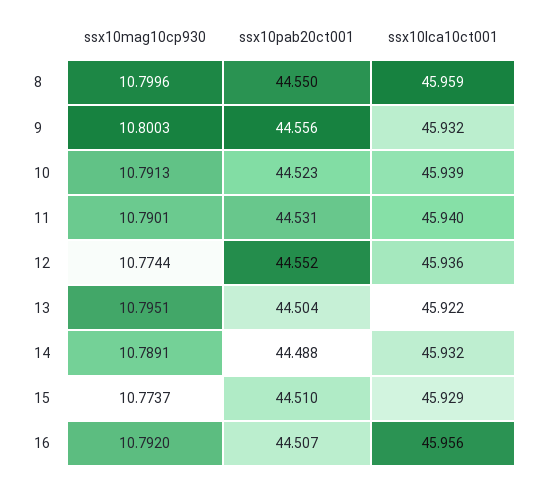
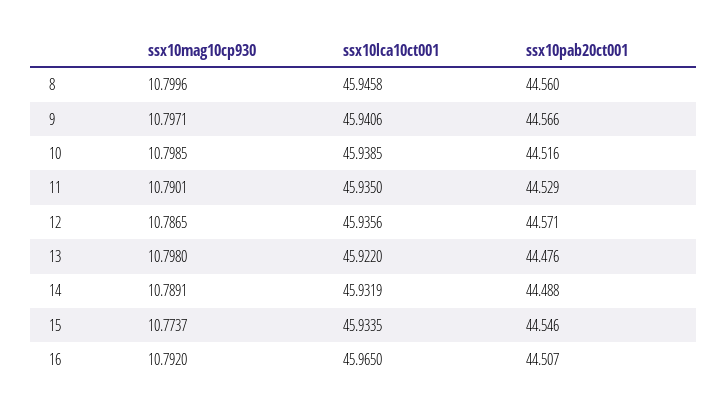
  {
    "ssx10mag10cp930": {
      "8": 10.7996,
-     "9": 10.8003,
+     "9": 10.7971,
-     "10": 10.7913,
+     "10": 10.7985,
      "11": 10.7901,
-     "12": 10.7744,
+     "12": 10.7865,
-     "13": 10.7951,
+     "13": 10.798,
      "14": 10.7891,
      "15": 10.7737,
      "16": 10.792
    },
    "ssx10pab20ct001": {
-     "8": 44.55,
+     "8": 44.56,
-     "9": 44.556,
+     "9": 44.566,
-     "10": 44.523,
+     "10": 44.516,
-     "11": 44.531,
+     "11": 44.529,
-     "12": 44.552,
+     "12": 44.571,
-     "13": 44.504,
+     "13": 44.476,
      "14": 44.488,
-     "15": 44.51,
+     "15": 44.546,
      "16": 44.507
    },
    "ssx10lca10ct001": {
-     "8": 45.959,
+     "8": 45.9458,
-     "9": 45.932,
+     "9": 45.9406,
      "10": 45.9385,
-     "11": 45.94,
+     "11": 45.935,
      "12": 45.9356,
      "13": 45.922,
      "14": 45.9319,
-     "15": 45.929,
+     "15": 45.9335,
-     "16": 45.956
+     "16": 45.965
    }
  }

